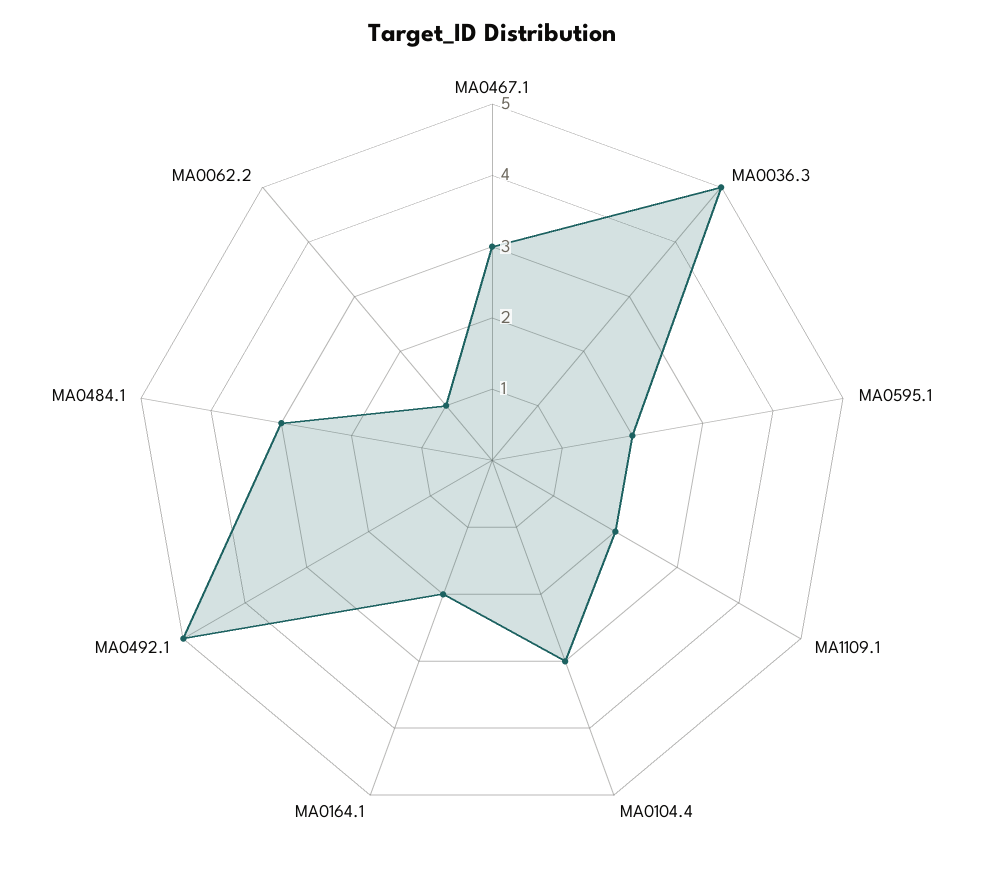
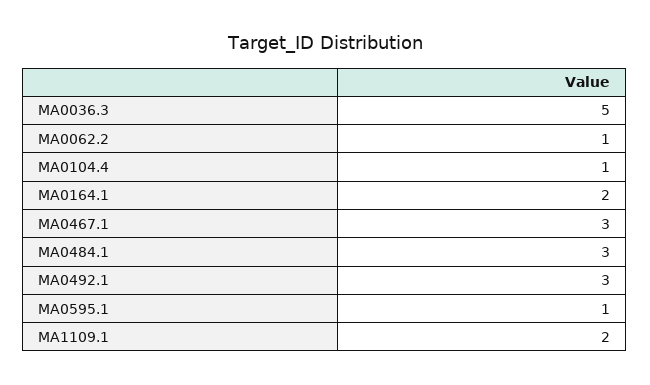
  {
    "MA0467.1": 3,
    "MA0036.3": 5,
-   "MA0595.1": 2,
+   "MA0595.1": 1,
    "MA1109.1": 2,
-   "MA0104.4": 3,
+   "MA0104.4": 1,
    "MA0164.1": 2,
-   "MA0492.1": 5,
+   "MA0492.1": 3,
    "MA0484.1": 3,
    "MA0062.2": 1
  }

